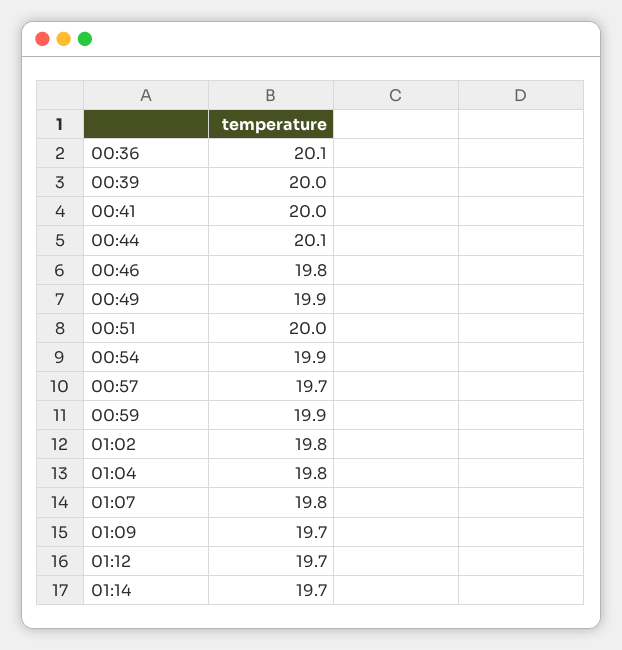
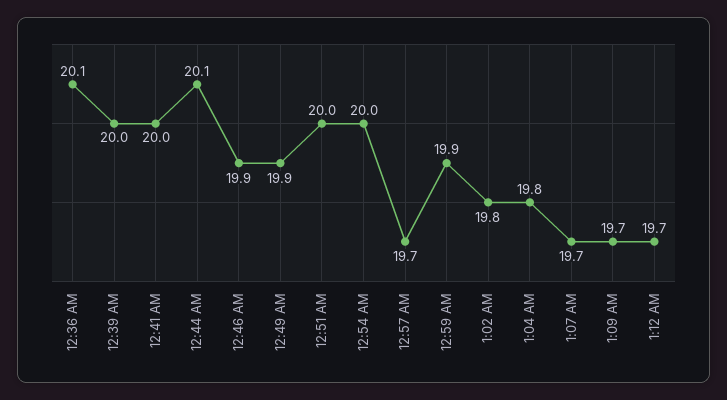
  {
    "00:36": 20.1,
    "00:39": 20,
    "00:41": 20,
    "00:44": 20.1,
-   "00:46": 19.8,
+   "00:46": 19.9,
    "00:49": 19.9,
    "00:51": 20,
-   "00:54": 19.9,
+   "00:54": 20,
    "00:57": 19.7,
    "00:59": 19.9,
    "01:02": 19.8,
    "01:04": 19.8,
-   "01:07": 19.8,
+   "01:07": 19.7,
    "01:09": 19.7,
-   "01:12": 19.7,
+   "01:12": 19.7
-   "01:14": 19.7
  }

